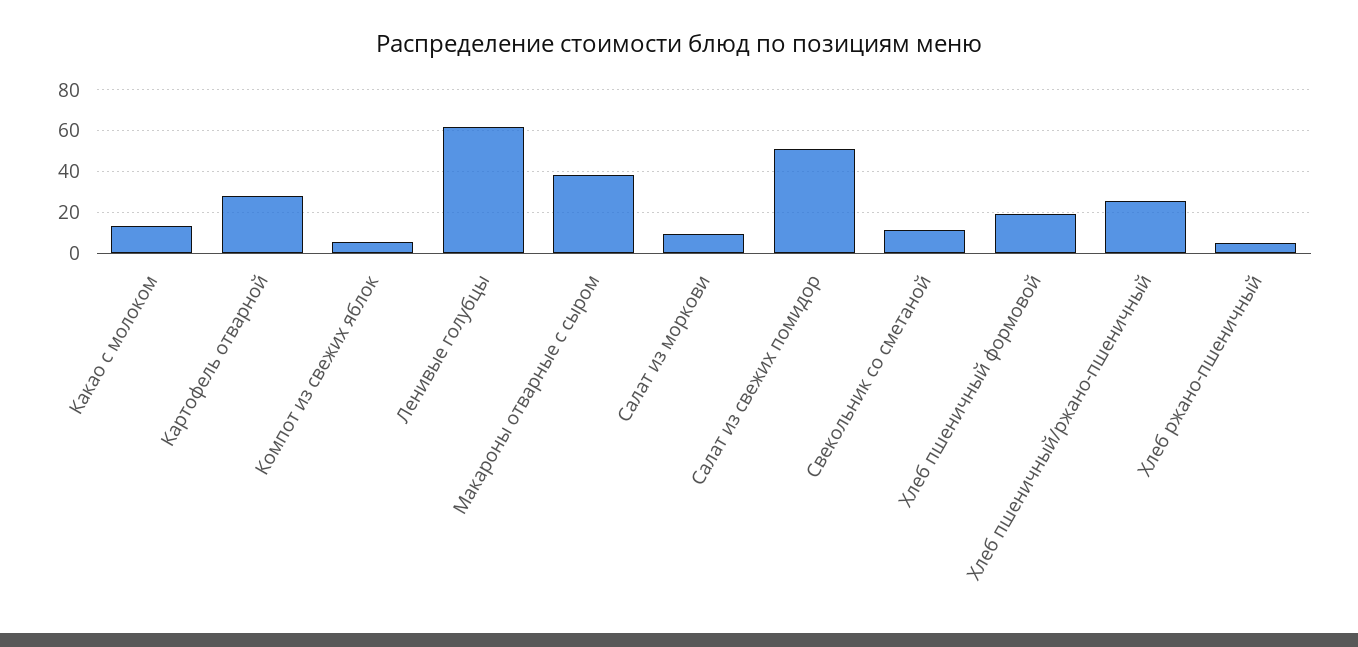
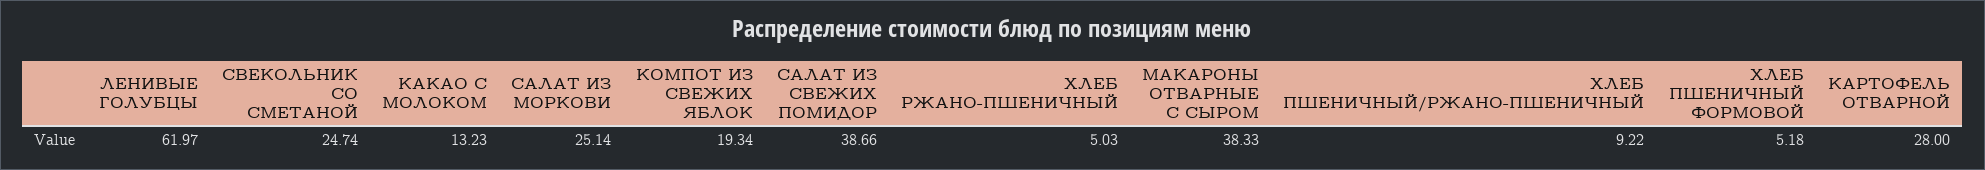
  {
    "Какао с молоком": 13.23,
    "Картофель отварной": 28,
-   "Компот из свежих яблок": 5,
+   "Компот из свежих яблок": 19.34,
    "Ленивые голубцы": 61.97,
    "Макароны отварные с сыром": 38.33,
-   "Салат из моркови": 10,
+   "Салат из моркови": 25.14,
-   "Салат из свежих помидор": 50,
+   "Салат из свежих помидор": 38.66,
-   "Свекольник со сметаной": 10,
+   "Свекольник со сметаной": 24.74,
-   "Хлеб пшеничный формовой": 20,
+   "Хлеб пшеничный формовой": 5.18,
-   "Хлеб пшеничный/ржано-пшеничный": 25,
+   "Хлеб пшеничный/ржано-пшеничный": 9.22,
    "Хлеб ржано-пшеничный": 5.03
  }

